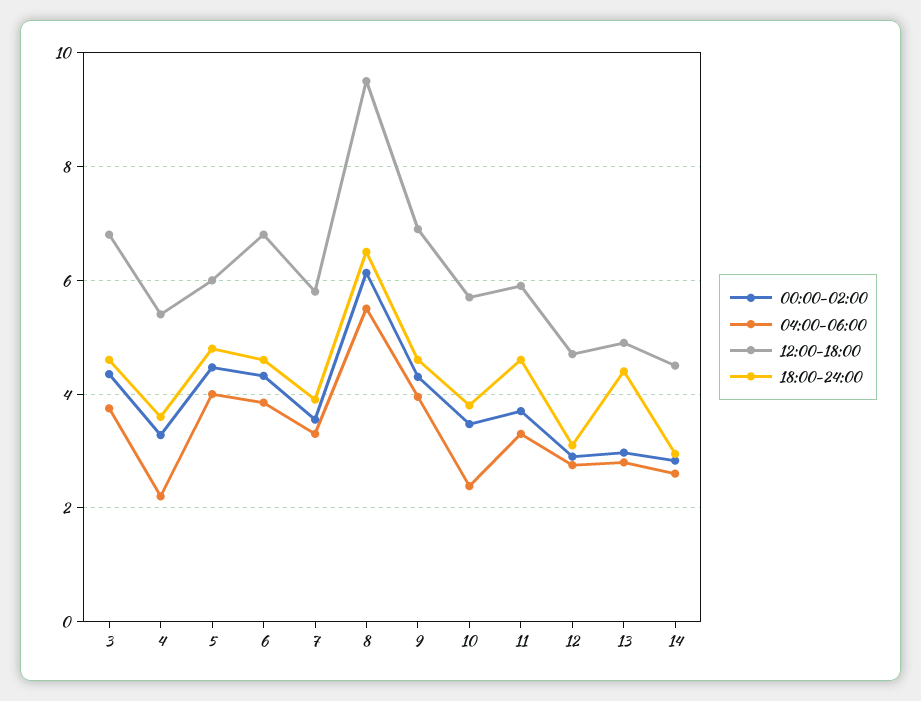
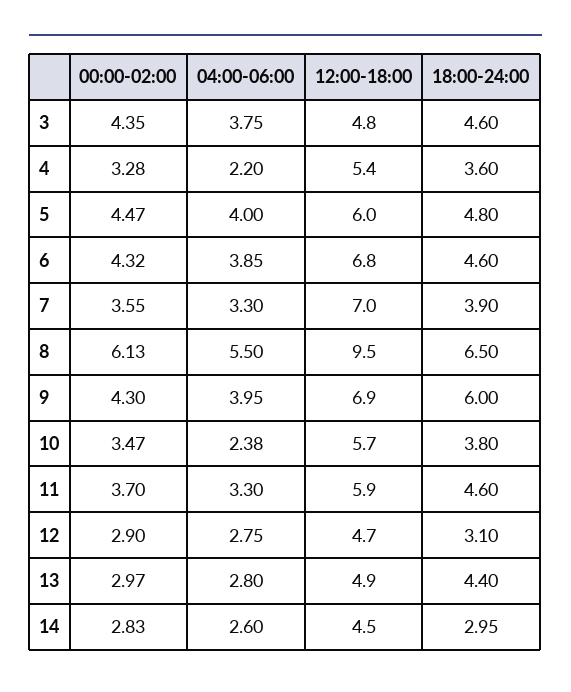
  {
    "00:00-02:00": {
      "3": 4.35,
      "4": 3.28,
      "5": 4.47,
      "6": 4.32,
      "7": 3.55,
      "8": 6.13,
      "9": 4.3,
      "10": 3.47,
      "11": 3.7,
      "12": 2.9,
      "13": 2.97,
      "14": 2.83
    },
    "04:00-06:00": {
      "3": 3.75,
      "4": 2.2,
      "5": 4,
      "6": 3.85,
      "7": 3.3,
      "8": 5.5,
      "9": 3.95,
      "10": 2.38,
      "11": 3.3,
      "12": 2.75,
      "13": 2.8,
      "14": 2.6
    },
    "12:00-18:00": {
-     "3": 6.8,
+     "3": 4.8,
      "4": 5.4,
      "5": 6,
      "6": 6.8,
-     "7": 5.8,
+     "7": 7,
      "8": 9.5,
      "9": 6.9,
      "10": 5.7,
      "11": 5.9,
      "12": 4.7,
      "13": 4.9,
      "14": 4.5
    },
    "18:00-24:00": {
      "3": 4.6,
      "4": 3.6,
      "5": 4.8,
      "6": 4.6,
      "7": 3.9,
      "8": 6.5,
-     "9": 4.6,
+     "9": 6,
      "10": 3.8,
      "11": 4.6,
      "12": 3.1,
      "13": 4.4,
      "14": 2.95
    }
  }

